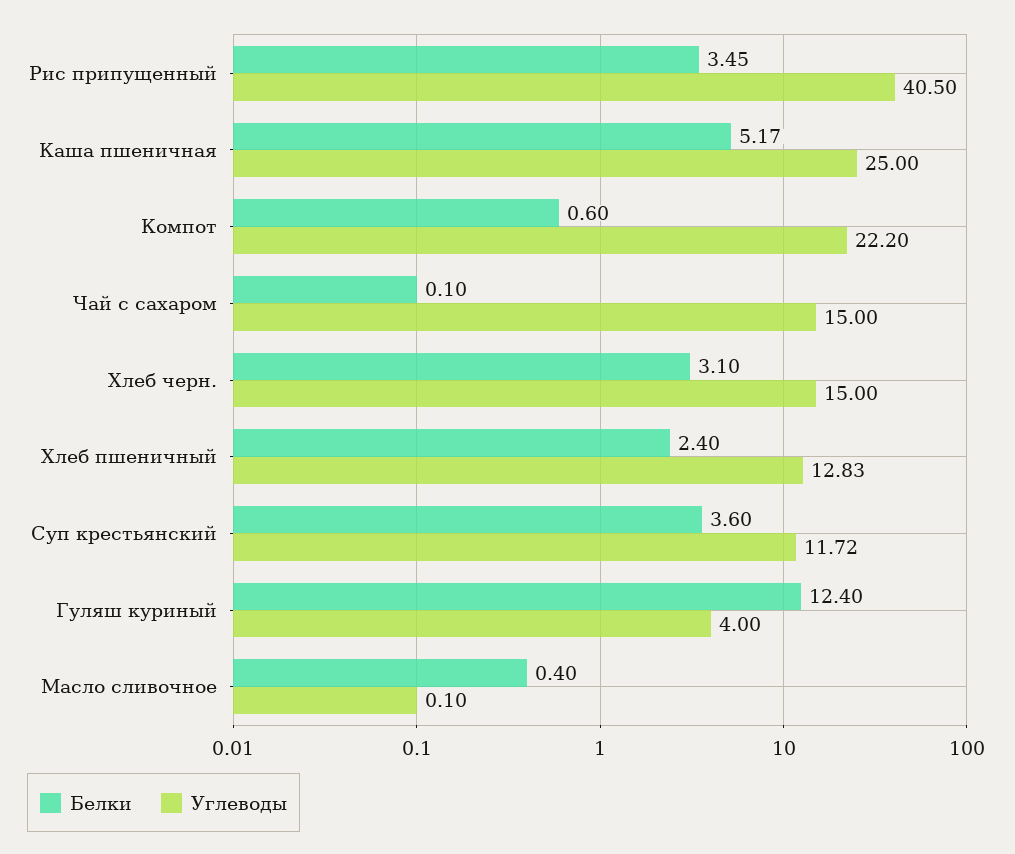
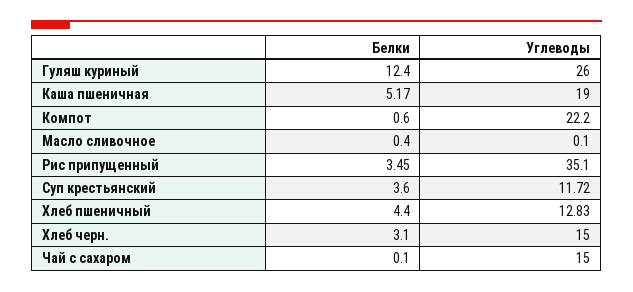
  {
    "Белки": {
      "Рис припущенный": 3.45,
      "Каша пшеничная": 5.17,
      "Компот": 0.6,
      "Чай с сахаром": 0.1,
      "Хлеб черн.": 3.1,
-     "Хлеб пшеничный": 2.4,
+     "Хлеб пшеничный": 4.4,
      "Суп крестьянский": 3.6,
      "Гуляш куриный": 12.4,
      "Масло сливочное": 0.4
    },
    "Углеводы": {
-     "Рис припущенный": 40.5,
+     "Рис припущенный": 35.1,
-     "Каша пшеничная": 25,
+     "Каша пшеничная": 19,
      "Компот": 22.2,
      "Чай с сахаром": 15,
      "Хлеб черн.": 15,
      "Хлеб пшеничный": 12.83,
      "Суп крестьянский": 11.72,
-     "Гуляш куриный": 4,
+     "Гуляш куриный": 26,
      "Масло сливочное": 0.1
    }
  }

